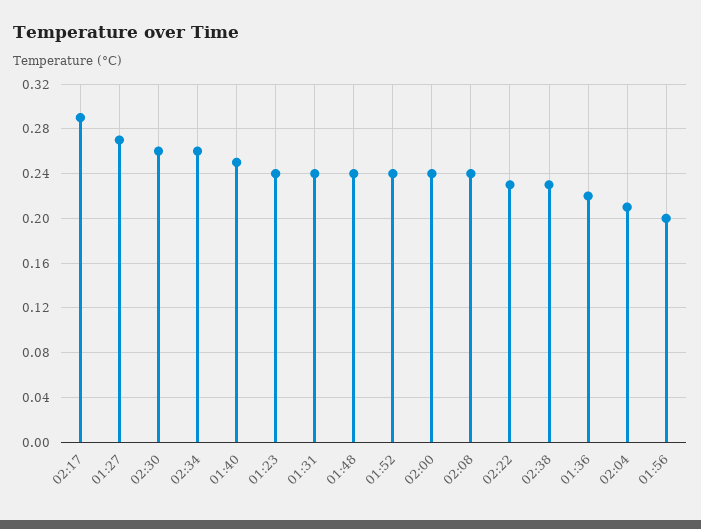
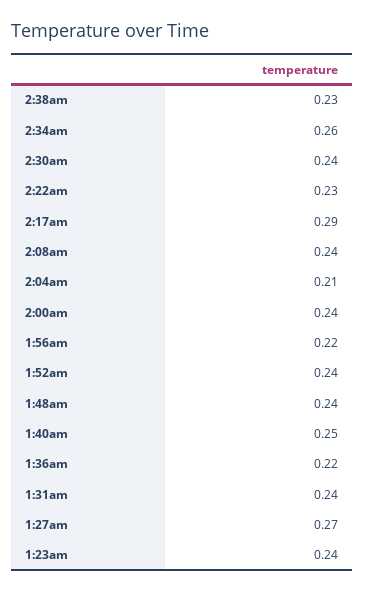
  {
    "02:17": 0.29,
    "01:27": 0.27,
-   "02:30": 0.26,
+   "02:30": 0.24,
    "02:34": 0.26,
    "01:40": 0.25,
    "01:23": 0.24,
    "01:31": 0.24,
    "01:48": 0.24,
    "01:52": 0.24,
    "02:00": 0.24,
    "02:08": 0.24,
    "02:22": 0.23,
    "02:38": 0.23,
    "01:36": 0.22,
    "02:04": 0.21,
-   "01:56": 0.2
+   "01:56": 0.22
  }

